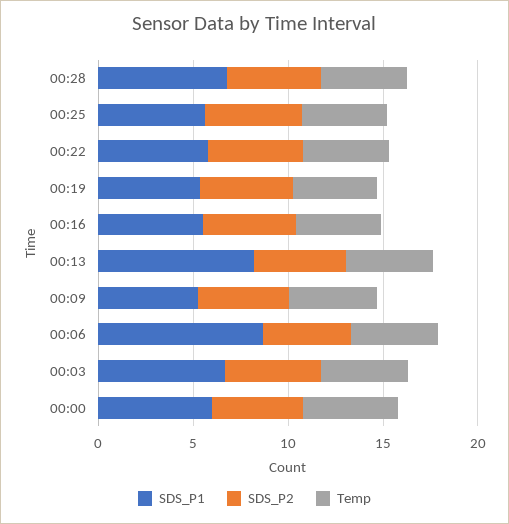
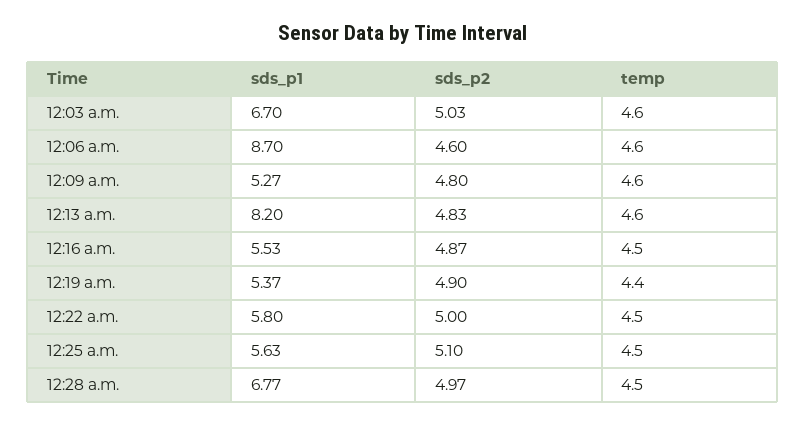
  {
    "SDS_P1": {
      "00:28": 6.77,
      "00:25": 5.63,
      "00:22": 5.8,
      "00:19": 5.37,
      "00:16": 5.53,
      "00:13": 8.2,
      "00:09": 5.27,
      "00:06": 8.7,
-     "00:03": 6.7,
+     "00:03": 6.7
-     "00:00": 6
    },
    "SDS_P2": {
      "00:28": 4.97,
      "00:25": 5.1,
      "00:22": 5,
      "00:19": 4.9,
      "00:16": 4.87,
      "00:13": 4.83,
      "00:09": 4.8,
      "00:06": 4.6,
-     "00:03": 5.03,
+     "00:03": 5.03
-     "00:00": 5
    },
    "Temp": {
      "00:28": 4.5,
      "00:25": 4.5,
      "00:22": 4.5,
      "00:19": 4.4,
      "00:16": 4.5,
      "00:13": 4.6,
      "00:09": 4.6,
      "00:06": 4.6,
-     "00:03": 4.6,
+     "00:03": 4.6
-     "00:00": 5
    }
  }

